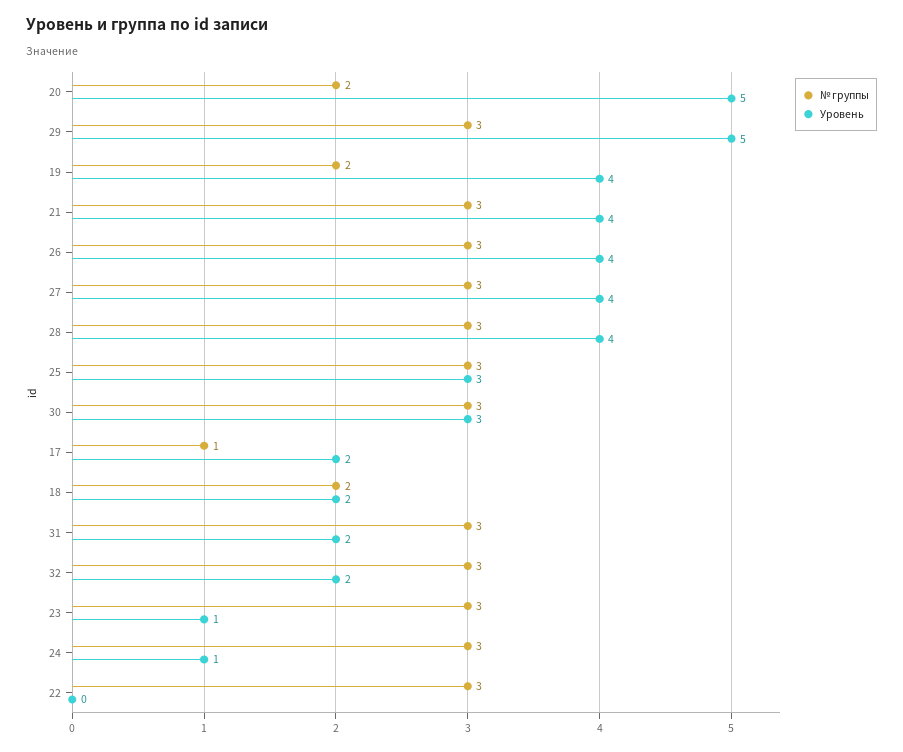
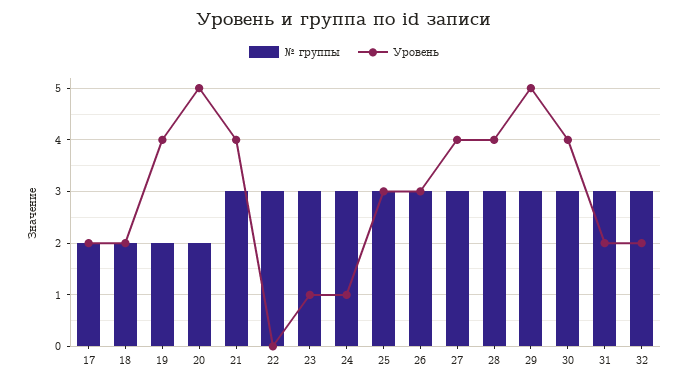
  {
    "№ группы": {
      "20": 2,
      "29": 3,
      "19": 2,
      "21": 3,
      "26": 3,
      "27": 3,
      "28": 3,
      "25": 3,
      "30": 3,
-     "17": 1,
+     "17": 2,
      "18": 2,
      "31": 3,
      "32": 3,
      "23": 3,
      "24": 3,
      "22": 3
    },
    "Уровень": {
      "20": 5,
      "29": 5,
      "19": 4,
      "21": 4,
-     "26": 4,
+     "26": 3,
      "27": 4,
      "28": 4,
      "25": 3,
-     "30": 3,
+     "30": 4,
      "17": 2,
      "18": 2,
      "31": 2,
      "32": 2,
      "23": 1,
      "24": 1,
      "22": 0
    }
  }

